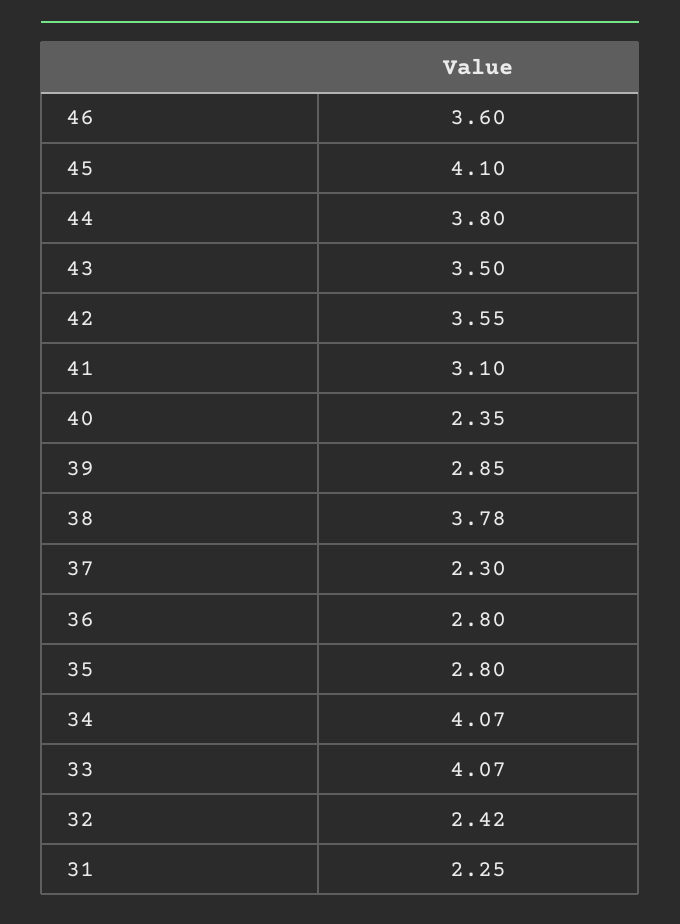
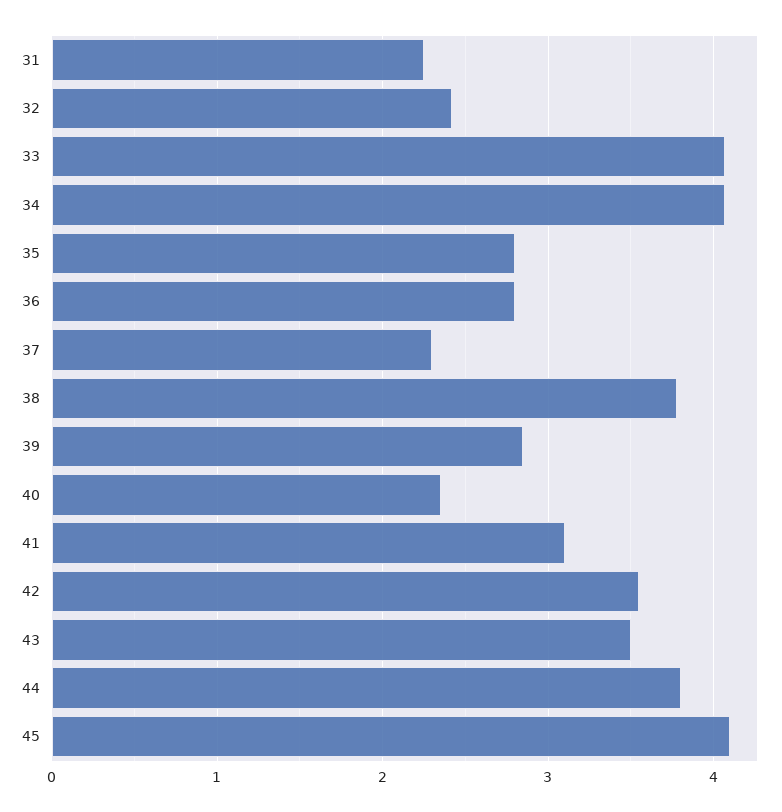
  {
-   "46": 3.6,
    "45": 4.1,
    "44": 3.8,
    "43": 3.5,
    "42": 3.55,
    "41": 3.1,
    "40": 2.35,
    "39": 2.85,
    "38": 3.78,
    "37": 2.3,
    "36": 2.8,
    "35": 2.8,
    "34": 4.07,
    "33": 4.07,
    "32": 2.42,
    "31": 2.25
  }

